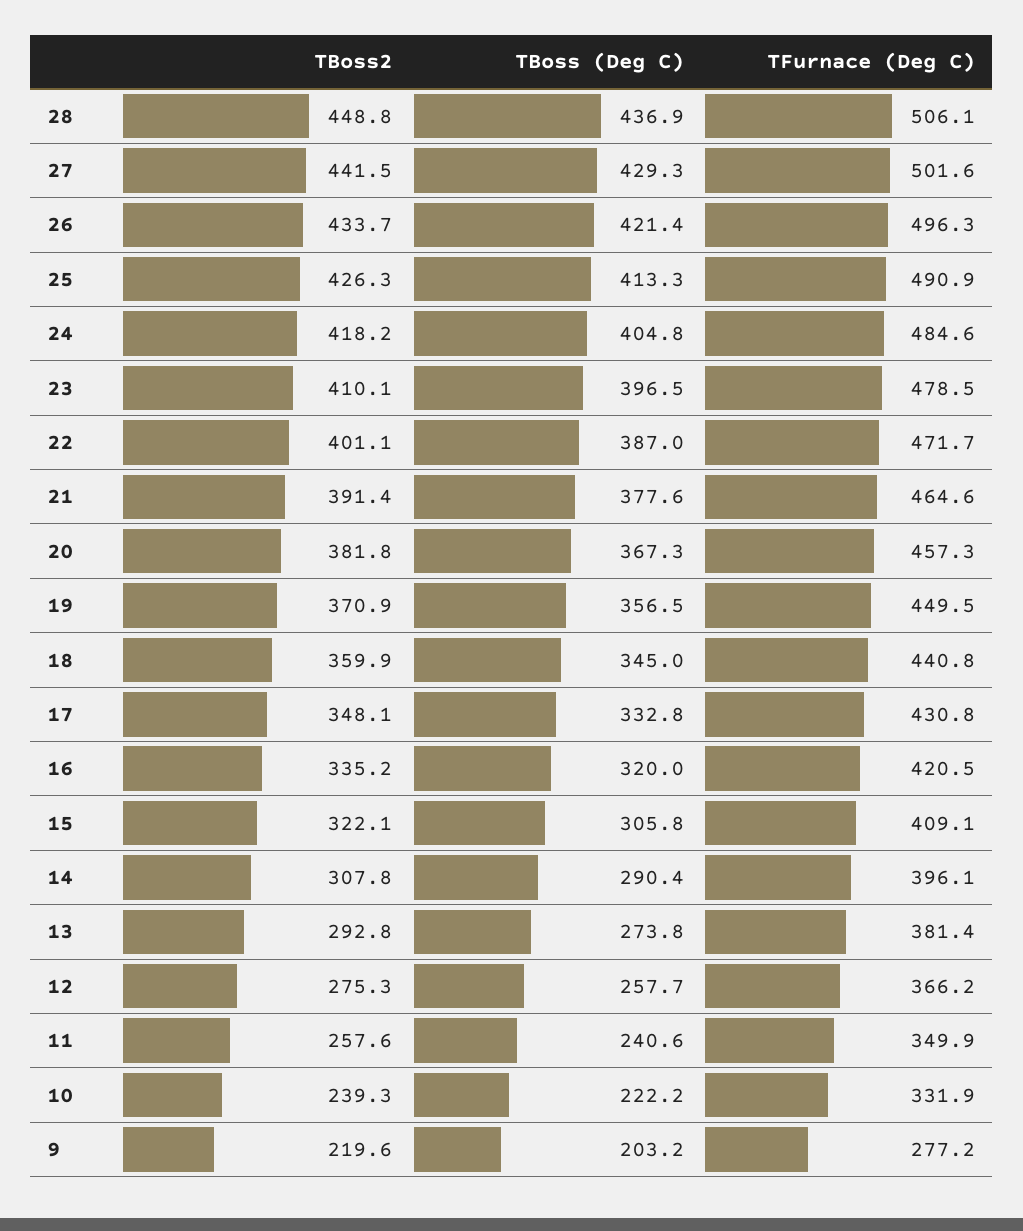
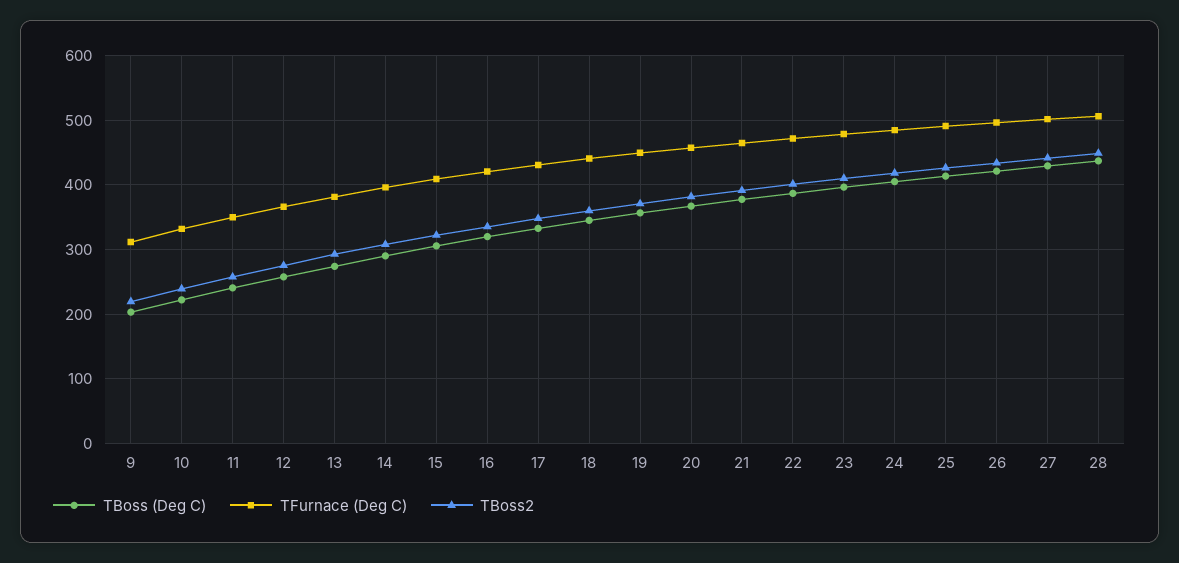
  {
    "TBoss2": {
      "28": 448.8,
      "27": 441.5,
      "26": 433.7,
      "25": 426.3,
      "24": 418.2,
      "23": 410.1,
      "22": 401.1,
      "21": 391.4,
      "20": 381.8,
      "19": 370.9,
      "18": 359.9,
      "17": 348.1,
      "16": 335.2,
      "15": 322.1,
      "14": 307.8,
      "13": 292.8,
      "12": 275.3,
      "11": 257.6,
      "10": 239.3,
      "9": 219.6
    },
    "TBoss (Deg C)": {
      "28": 436.9,
      "27": 429.3,
      "26": 421.4,
      "25": 413.3,
      "24": 404.8,
      "23": 396.5,
      "22": 387,
      "21": 377.6,
      "20": 367.3,
      "19": 356.5,
      "18": 345,
      "17": 332.8,
      "16": 320,
      "15": 305.8,
      "14": 290.4,
      "13": 273.8,
      "12": 257.7,
      "11": 240.6,
      "10": 222.2,
      "9": 203.2
    },
    "TFurnace (Deg C)": {
      "28": 506.1,
      "27": 501.6,
      "26": 496.3,
      "25": 490.9,
      "24": 484.6,
      "23": 478.5,
      "22": 471.7,
      "21": 464.6,
      "20": 457.3,
      "19": 449.5,
      "18": 440.8,
      "17": 430.8,
      "16": 420.5,
      "15": 409.1,
      "14": 396.1,
      "13": 381.4,
      "12": 366.2,
      "11": 349.9,
      "10": 331.9,
-     "9": 277.2
+     "9": 310
    }
  }

